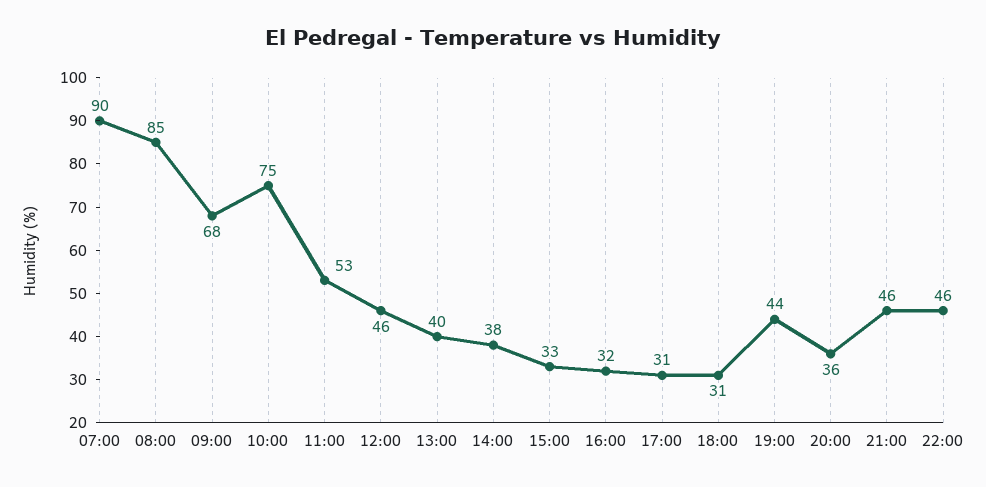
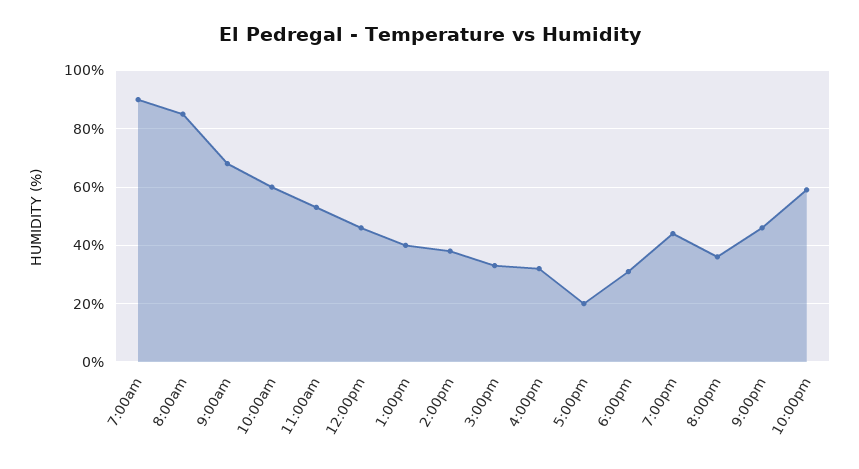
  {
    "07:00": 90,
    "08:00": 85,
    "09:00": 68,
-   "10:00": 75,
+   "10:00": 60,
    "11:00": 53,
    "12:00": 46,
    "13:00": 40,
    "14:00": 38,
    "15:00": 33,
    "16:00": 32,
-   "17:00": 31,
+   "17:00": 20,
    "18:00": 31,
    "19:00": 44,
    "20:00": 36,
    "21:00": 46,
-   "22:00": 46
+   "22:00": 60
  }

